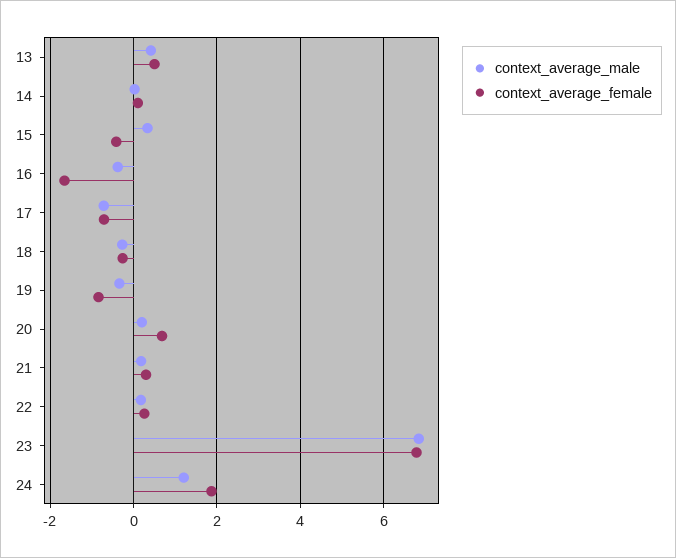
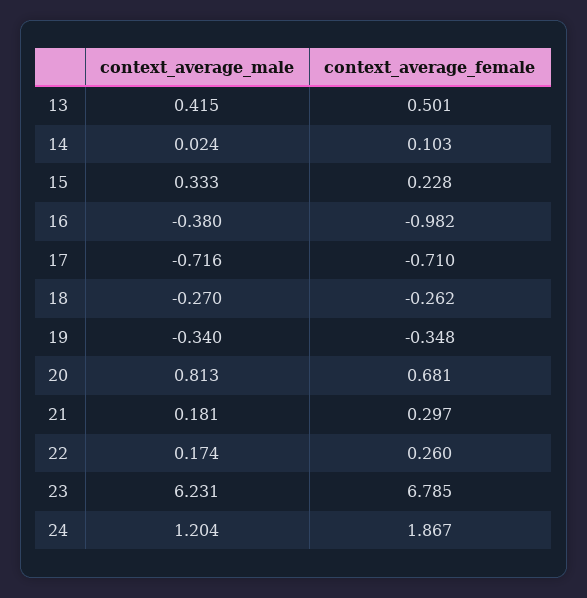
  {
    "context_average_male": {
      "13": 0.415,
      "14": 0.024,
      "15": 0.333,
      "16": -0.38,
      "17": -0.716,
      "18": -0.27,
      "19": -0.34,
-     "20": 0.2,
+     "20": 0.813,
      "21": 0.181,
      "22": 0.174,
-     "23": 6.8,
+     "23": 6.231,
      "24": 1.204
    },
    "context_average_female": {
      "13": 0.501,
      "14": 0.103,
-     "15": -0.4,
+     "15": 0.228,
-     "16": -1.6,
+     "16": -0.982,
      "17": -0.71,
      "18": -0.262,
-     "19": -0.8,
+     "19": -0.348,
      "20": 0.681,
      "21": 0.297,
      "22": 0.26,
      "23": 6.785,
      "24": 1.867
    }
  }

